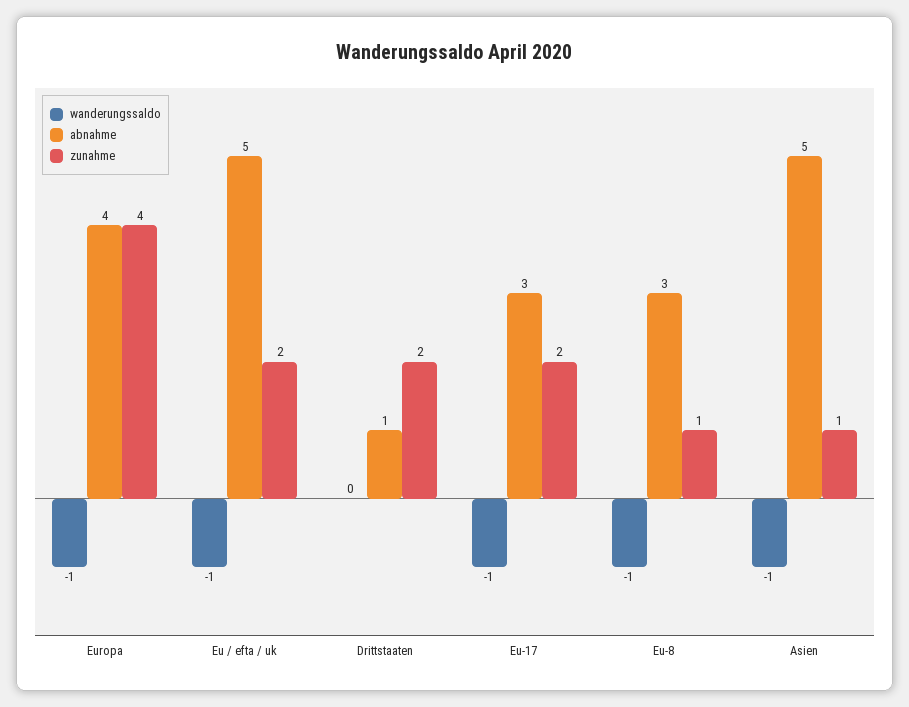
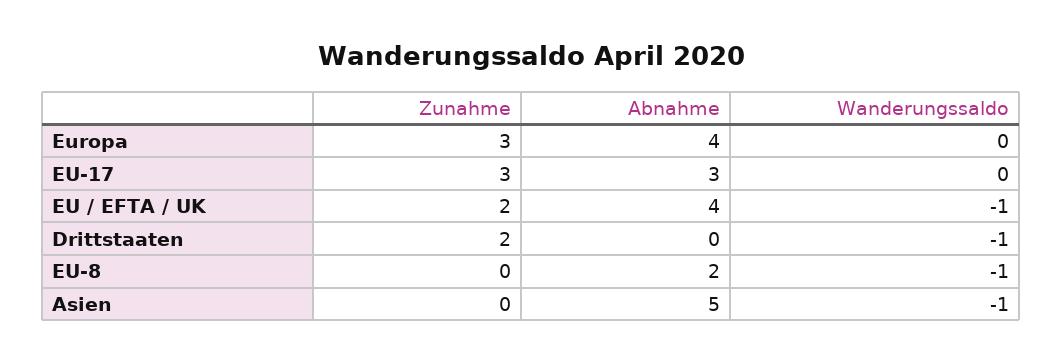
  {
    "wanderungssaldo": {
-     "Europa": -1,
+     "Europa": 0,
      "Eu / efta / uk": -1,
-     "Drittstaaten": 0,
+     "Drittstaaten": -1,
-     "Eu-17": -1,
+     "Eu-17": 0,
      "Eu-8": -1,
      "Asien": -1
    },
    "abnahme": {
      "Europa": 4,
-     "Eu / efta / uk": 5,
+     "Eu / efta / uk": 4,
-     "Drittstaaten": 1,
+     "Drittstaaten": 0,
      "Eu-17": 3,
-     "Eu-8": 3,
+     "Eu-8": 2,
      "Asien": 5
    },
    "zunahme": {
-     "Europa": 4,
+     "Europa": 3,
      "Eu / efta / uk": 2,
      "Drittstaaten": 2,
-     "Eu-17": 2,
+     "Eu-17": 3,
-     "Eu-8": 1,
+     "Eu-8": 0,
-     "Asien": 1
+     "Asien": 0
    }
  }

